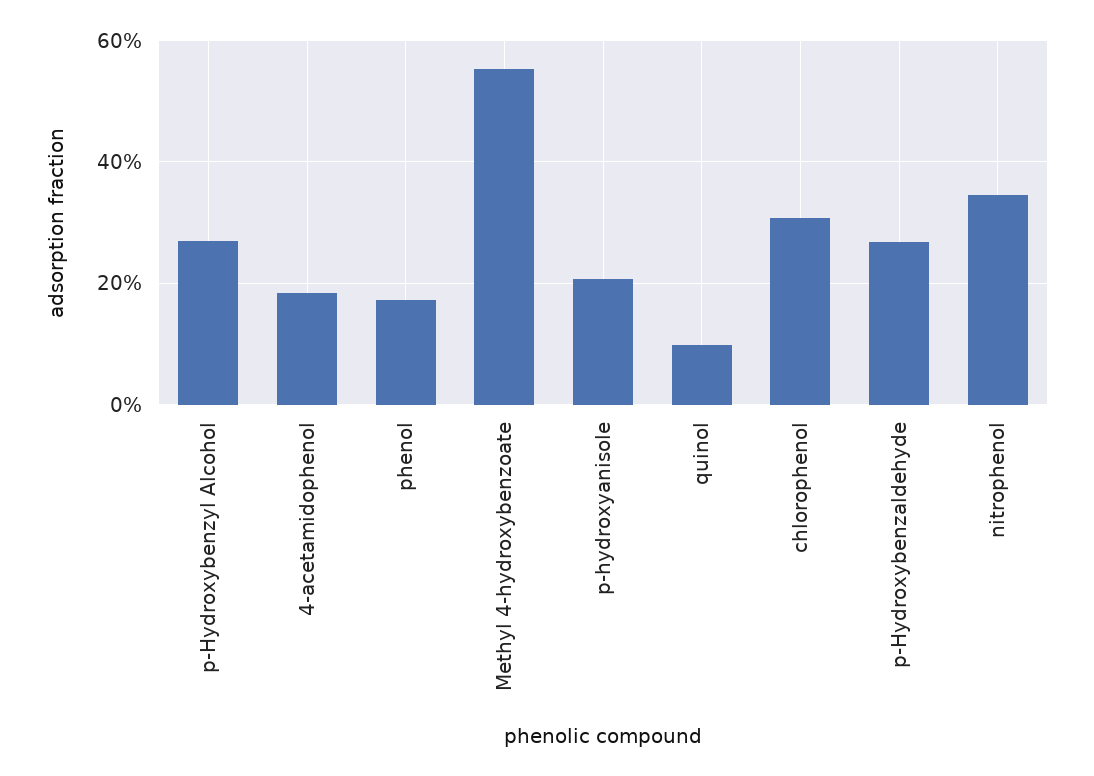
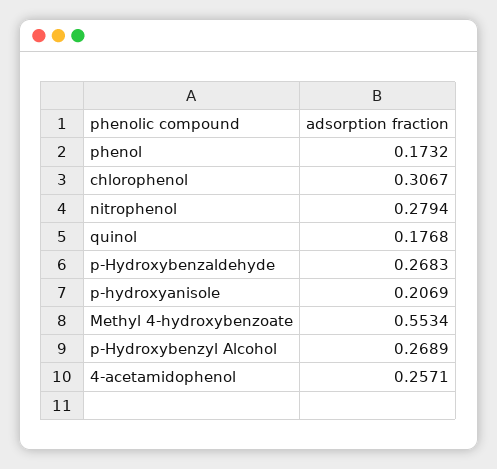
  {
    "p-Hydroxybenzyl Alcohol": 0.2689,
-   "4-acetamidophenol": 0.18,
+   "4-acetamidophenol": 0.2571,
    "phenol": 0.1732,
    "Methyl 4-hydroxybenzoate": 0.5534,
    "p-hydroxyanisole": 0.2069,
-   "quinol": 0.1,
+   "quinol": 0.1768,
    "chlorophenol": 0.3067,
    "p-Hydroxybenzaldehyde": 0.2683,
-   "nitrophenol": 0.34
+   "nitrophenol": 0.2794
  }

